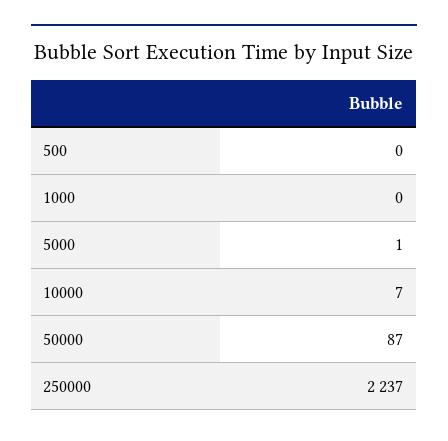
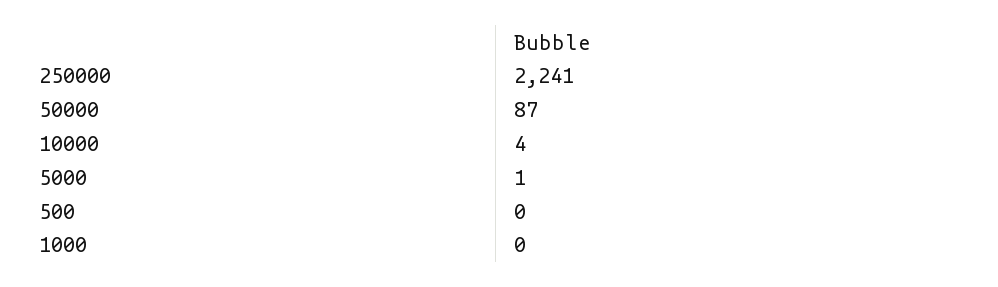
  {
    "500": 0,
    "1000": 0,
    "5000": 1,
-   "10000": 7,
+   "10000": 4,
    "50000": 87,
-   "250000": 2237
+   "250000": 2241
  }

